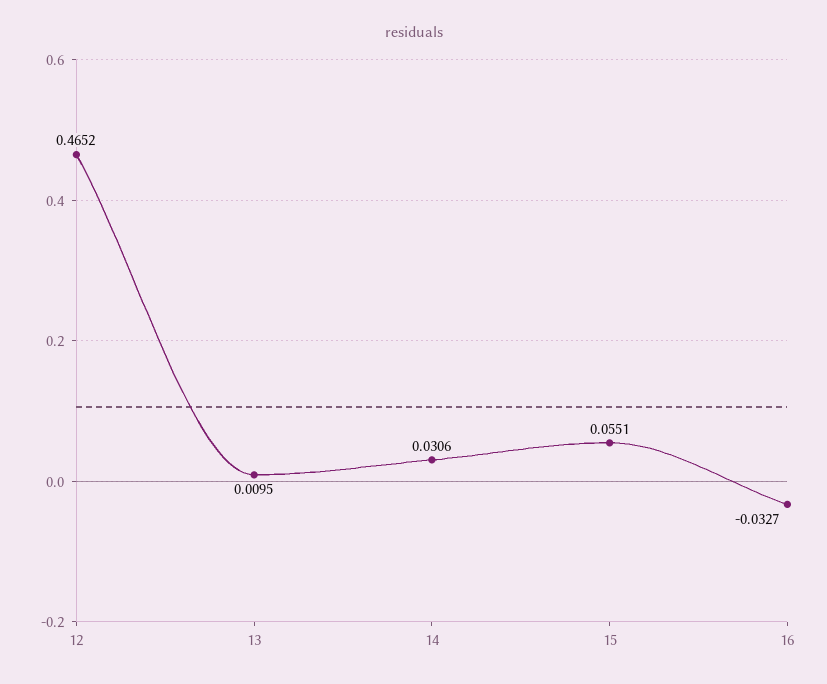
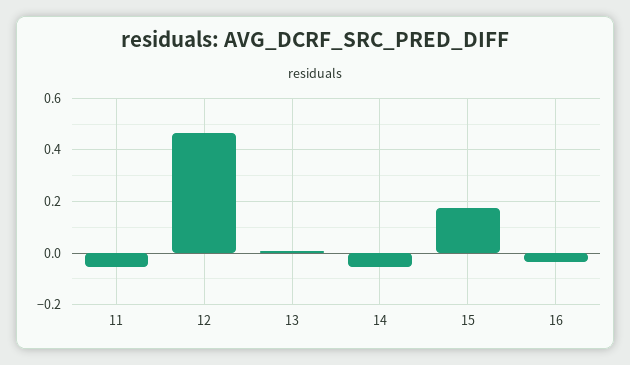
  {
    "12": 0.4652,
    "13": 0.0095,
-   "14": 0.0306,
+   "14": -0.05,
-   "15": 0.0551,
+   "15": 0.175,
-   "16": -0.0327
+   "16": -0.0327,
+   "11": -0.05
  }

